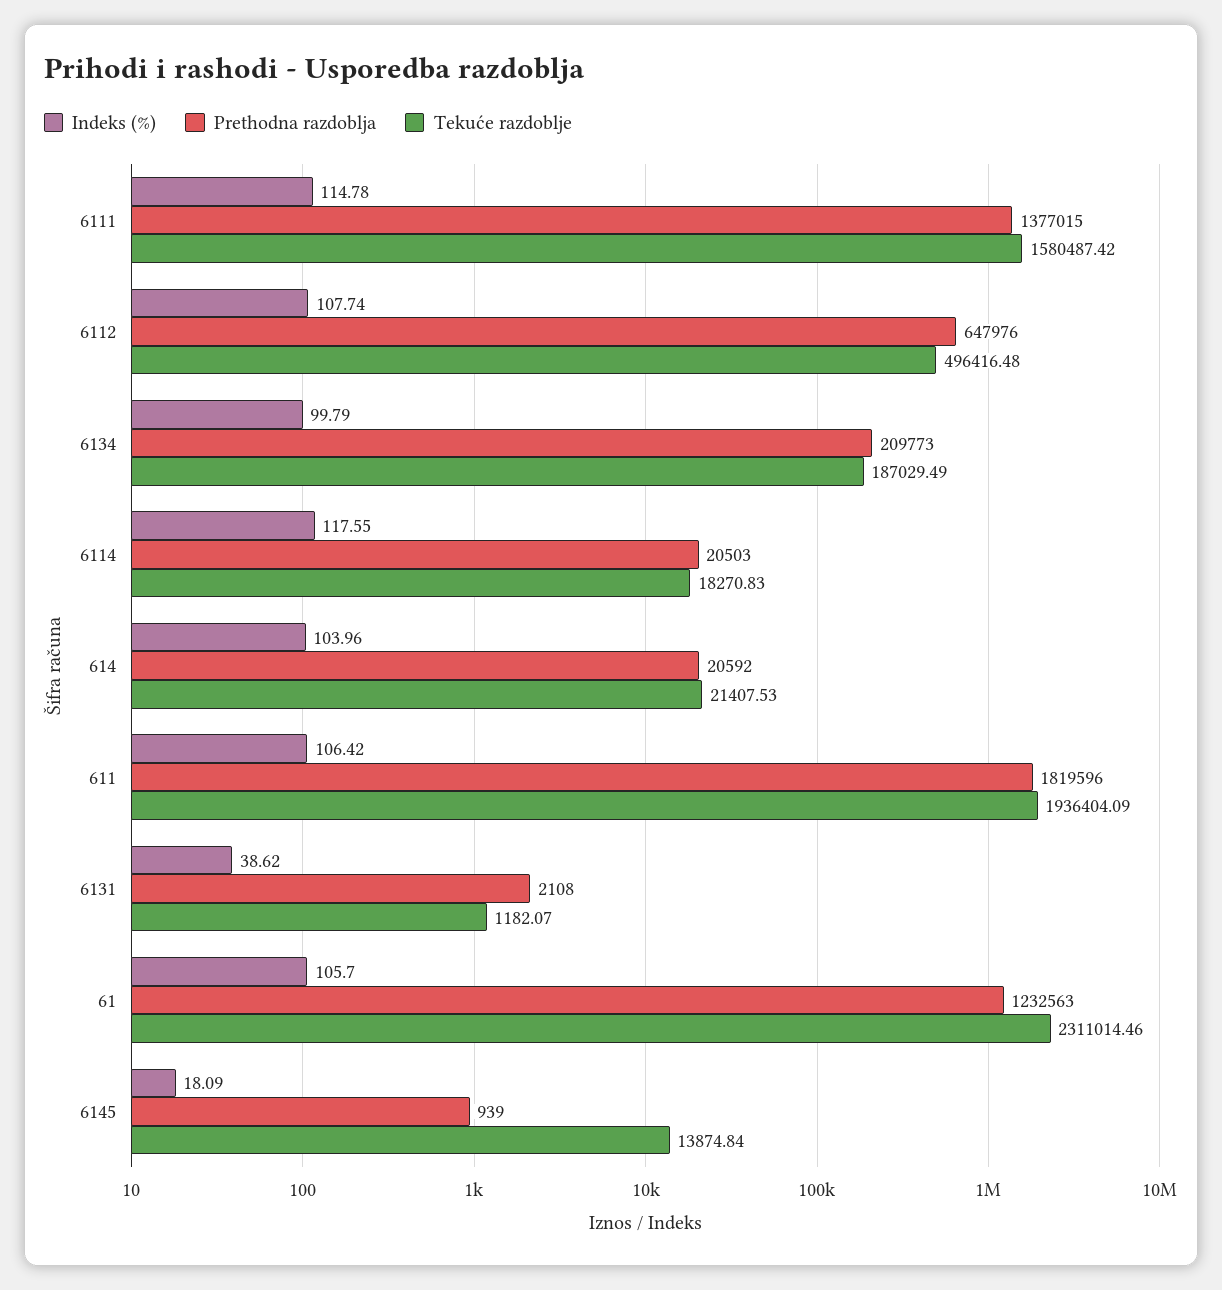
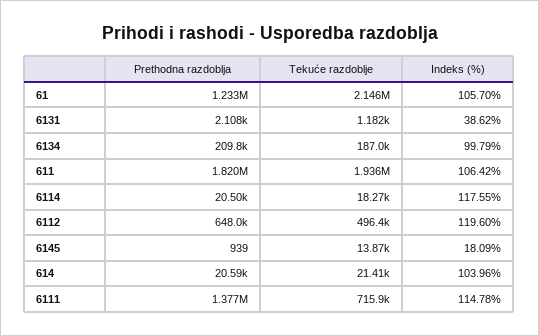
  {
    "Indeks (%)": {
      "6111": 114.78,
-     "6112": 107.74,
+     "6112": 119.6,
      "6134": 99.79,
      "6114": 117.55,
      "614": 103.96,
      "611": 106.42,
      "6131": 38.62,
      "61": 105.7,
      "6145": 18.09
    },
    "Prethodna razdoblja": {
      "6111": 1377015,
      "6112": 647976,
      "6134": 209773,
      "6114": 20503,
      "614": 20592,
      "611": 1819596,
      "6131": 2108,
      "61": 1232563,
      "6145": 939
    },
    "Tekuće razdoblje": {
-     "6111": 1580487.42,
+     "6111": 715900,
      "6112": 496416.48,
      "6134": 187029.49,
      "6114": 18270.83,
      "614": 21407.53,
      "611": 1936404.09,
      "6131": 1182.07,
-     "61": 2311014.46,
+     "61": 2146000,
      "6145": 13874.84
    }
  }

